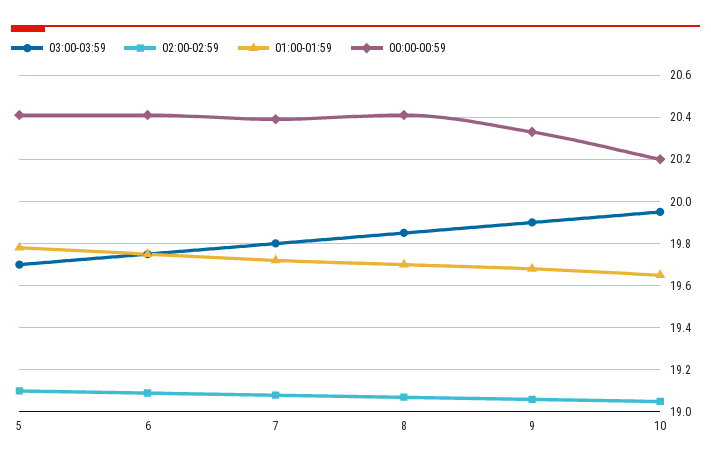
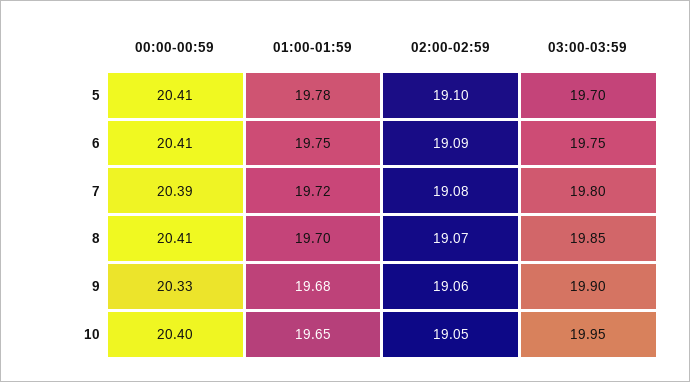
  {
    "03:00-03:59": {
      "5": 19.7,
      "6": 19.75,
      "7": 19.8,
      "8": 19.85,
      "9": 19.9,
      "10": 19.95
    },
    "02:00-02:59": {
      "5": 19.1,
      "6": 19.09,
      "7": 19.08,
      "8": 19.07,
      "9": 19.06,
      "10": 19.05
    },
    "01:00-01:59": {
      "5": 19.78,
      "6": 19.75,
      "7": 19.72,
      "8": 19.7,
      "9": 19.68,
      "10": 19.65
    },
    "00:00-00:59": {
      "5": 20.41,
      "6": 20.41,
      "7": 20.39,
      "8": 20.41,
      "9": 20.33,
-     "10": 20.2
+     "10": 20.4
    }
  }

